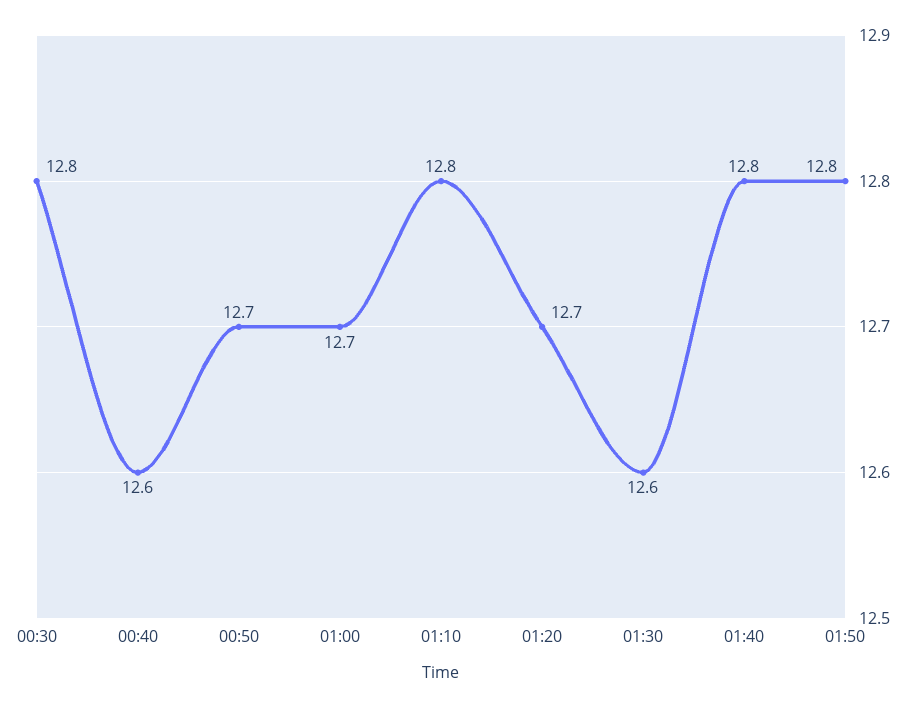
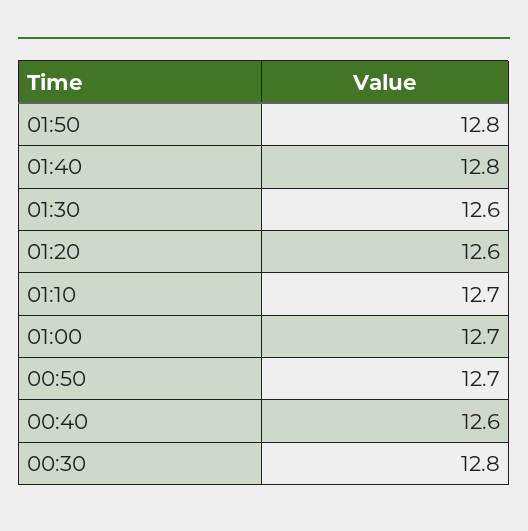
  {
    "00:30": 12.8,
    "00:40": 12.6,
    "00:50": 12.7,
    "01:00": 12.7,
-   "01:10": 12.8,
+   "01:10": 12.7,
-   "01:20": 12.7,
+   "01:20": 12.6,
    "01:30": 12.6,
    "01:40": 12.8,
    "01:50": 12.8
  }

